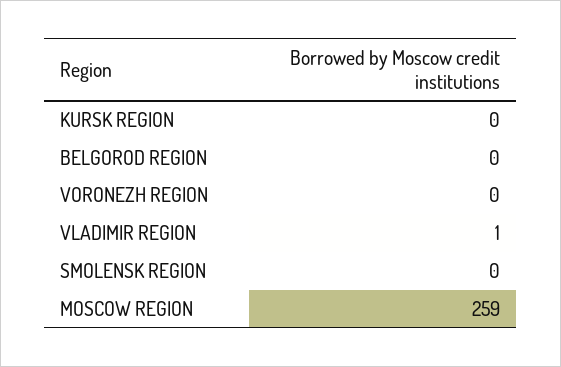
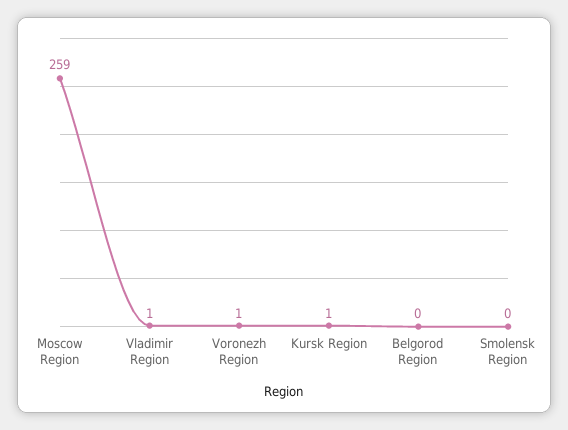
  {
-   "KURSK REGION": 0,
+   "KURSK REGION": 1,
    "BELGOROD REGION": 0,
-   "VORONEZH REGION": 0,
+   "VORONEZH REGION": 1,
    "VLADIMIR REGION": 1,
    "SMOLENSK REGION": 0,
    "MOSCOW REGION": 259
  }

